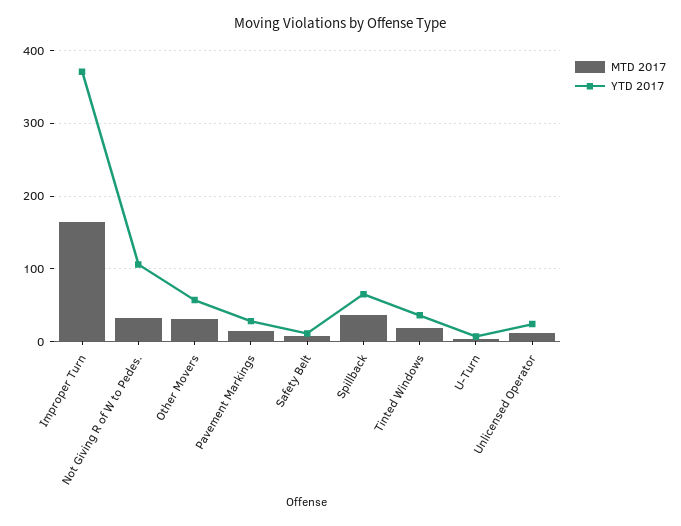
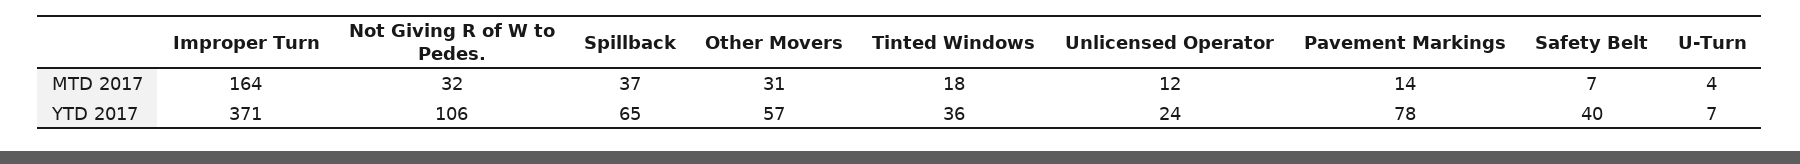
  {
    "MTD 2017": {
      "Improper Turn": 164,
      "Not Giving R of W to Pedes.": 32,
      "Other Movers": 31,
      "Pavement Markings": 14,
      "Safety Belt": 7,
      "Spillback": 37,
      "Tinted Windows": 18,
      "U-Turn": 4,
      "Unlicensed Operator": 12
    },
    "YTD 2017": {
      "Improper Turn": 371,
      "Not Giving R of W to Pedes.": 106,
      "Other Movers": 57,
-     "Pavement Markings": 30,
+     "Pavement Markings": 78,
-     "Safety Belt": 10,
+     "Safety Belt": 40,
      "Spillback": 65,
      "Tinted Windows": 36,
      "U-Turn": 7,
      "Unlicensed Operator": 24
    }
  }

